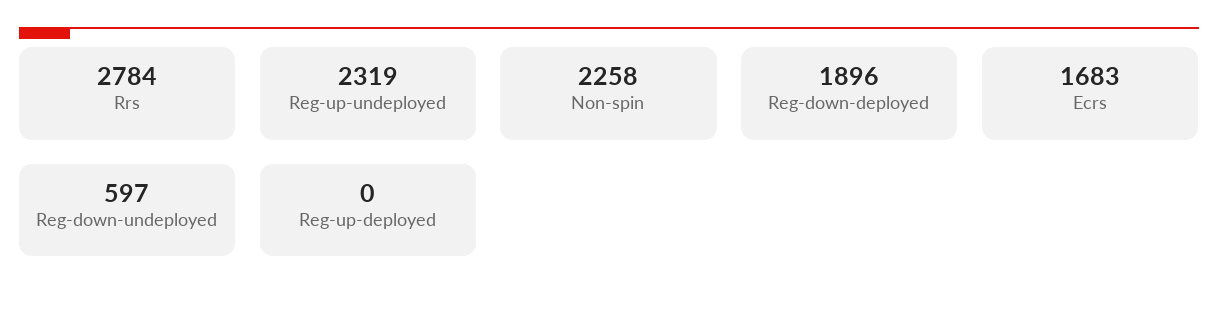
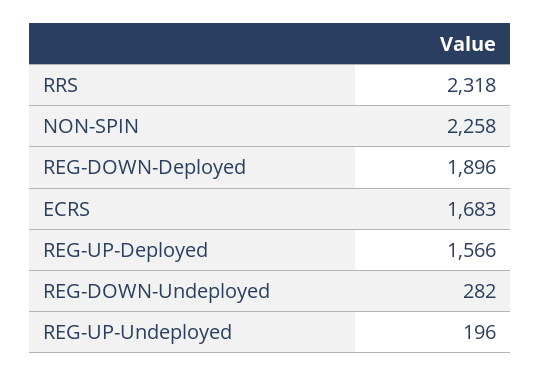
  {
-   "Rrs": 2784,
+   "Rrs": 2318,
-   "Reg-up-undeployed": 2319,
+   "Reg-up-undeployed": 196,
    "Non-spin": 2258,
    "Reg-down-deployed": 1896,
    "Ecrs": 1683,
-   "Reg-down-undeployed": 597,
+   "Reg-down-undeployed": 282,
-   "Reg-up-deployed": 0
+   "Reg-up-deployed": 1566
  }

